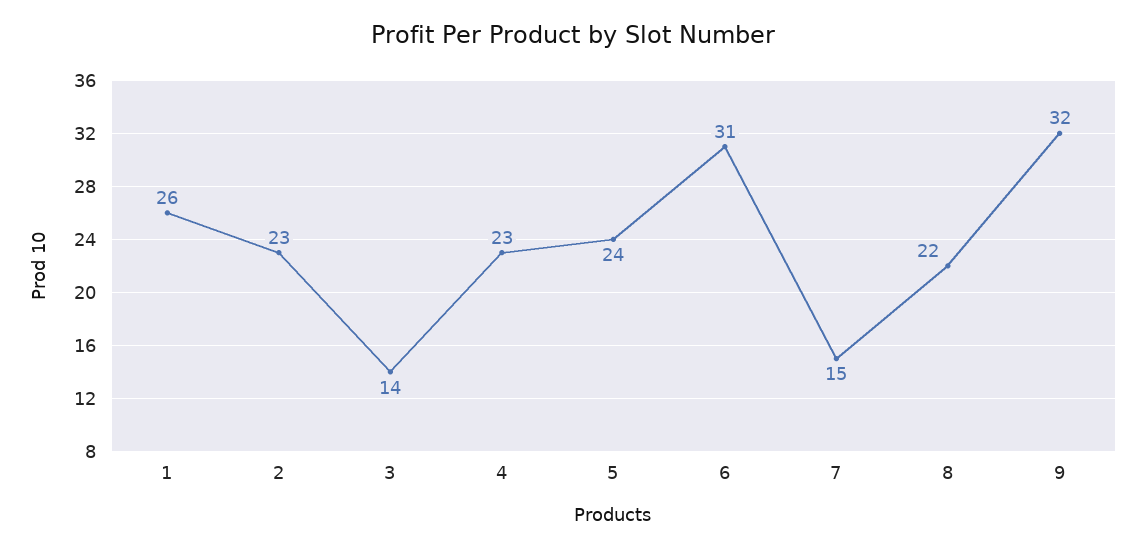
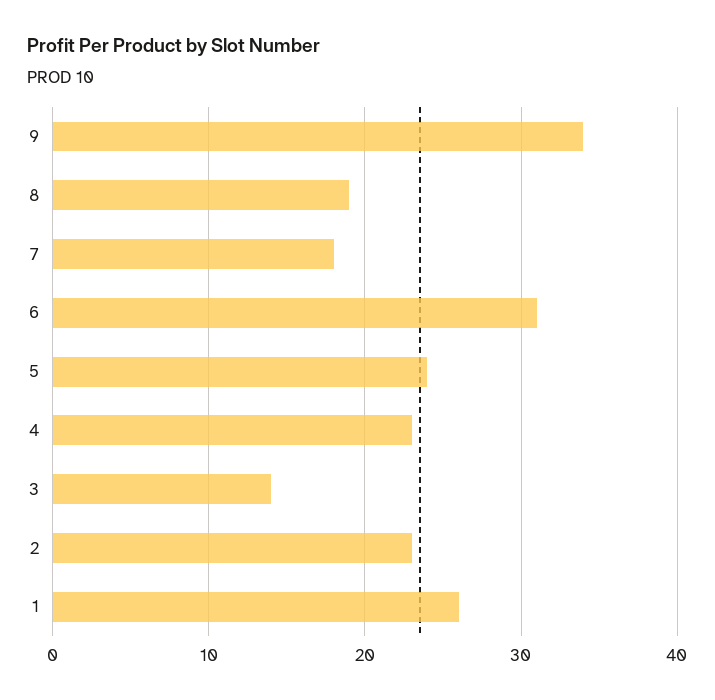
  {
    "1": 26,
    "2": 23,
    "3": 14,
    "4": 23,
    "5": 24,
    "6": 31,
-   "7": 15,
+   "7": 18,
-   "8": 22,
+   "8": 19,
-   "9": 32
+   "9": 34
  }

